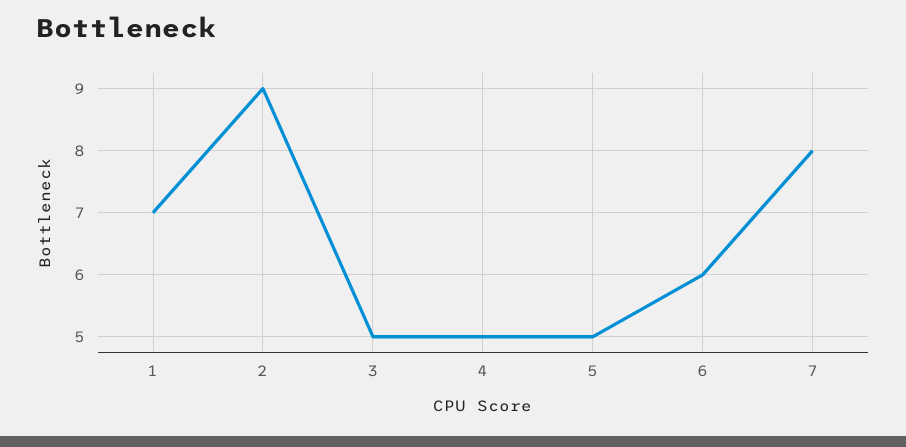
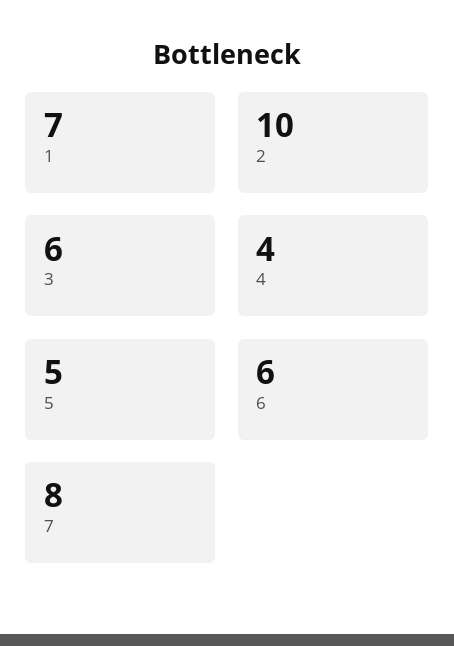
  {
    "1": 7,
-   "2": 9,
+   "2": 10,
-   "3": 5,
+   "3": 6,
-   "4": 5,
+   "4": 4,
    "5": 5,
    "6": 6,
    "7": 8
  }

